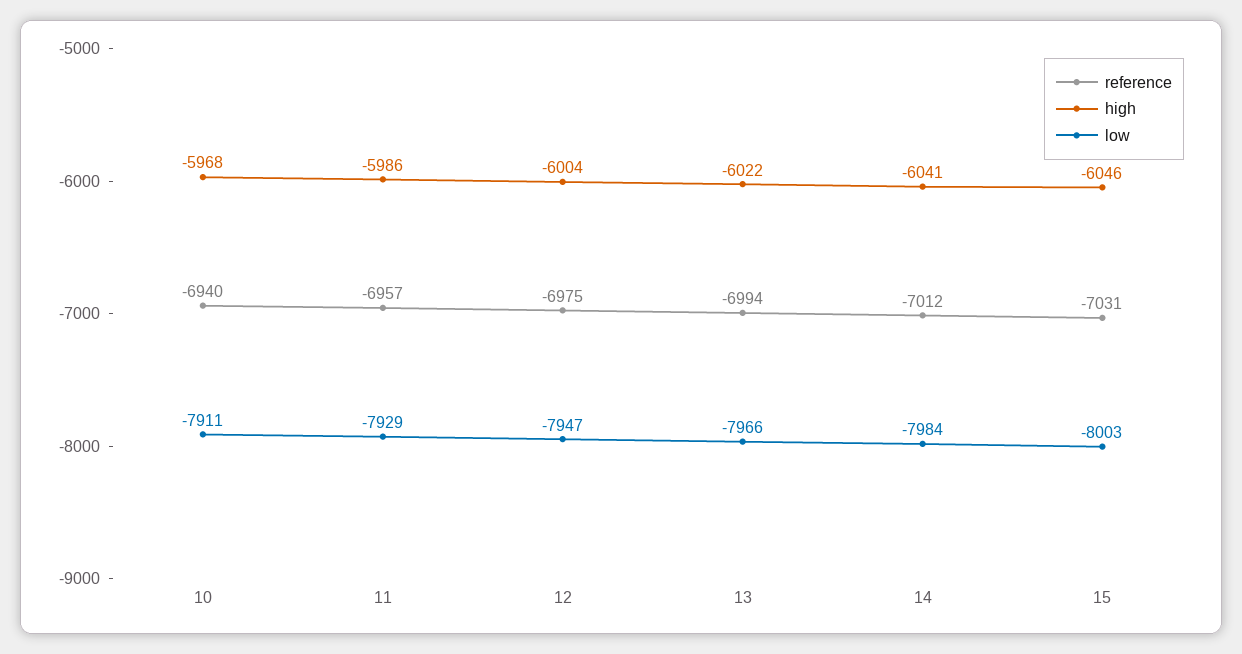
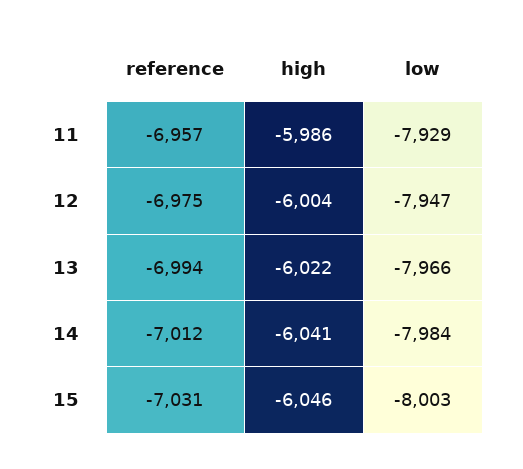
  {
    "reference": {
-     "10": -6940,
      "11": -6957,
      "12": -6975,
      "13": -6994,
      "14": -7012,
      "15": -7031
    },
    "high": {
-     "10": -5968,
      "11": -5986,
      "12": -6004,
      "13": -6022,
      "14": -6041,
      "15": -6046
    },
    "low": {
-     "10": -7911,
      "11": -7929,
      "12": -7947,
      "13": -7966,
      "14": -7984,
      "15": -8003
    }
  }

